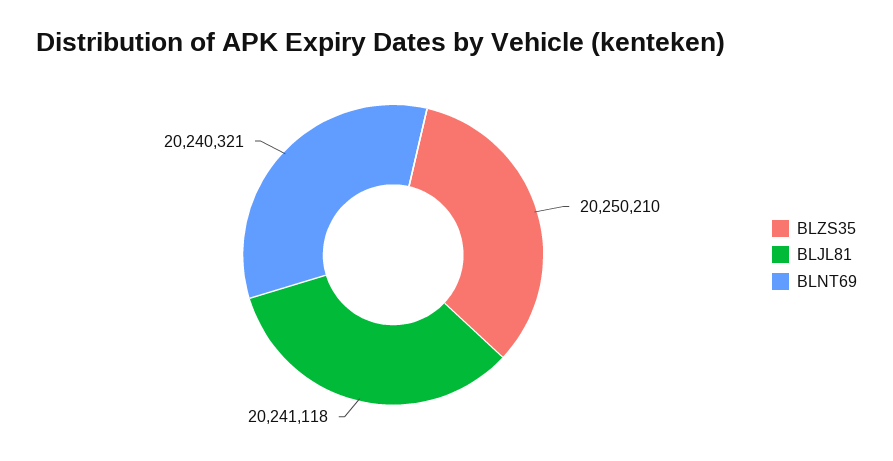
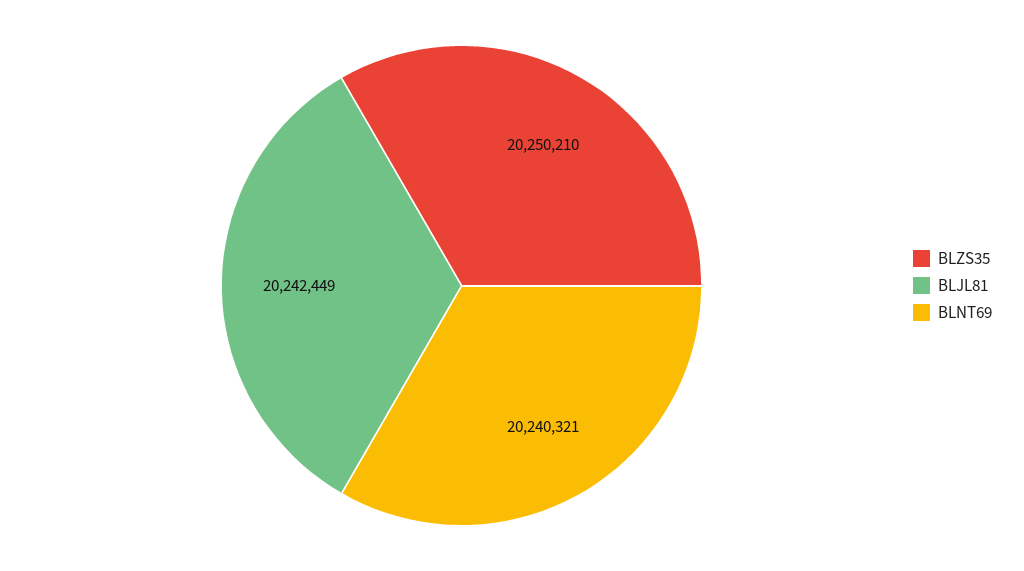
  {
    "BLZS35": 20250210,
-   "BLJL81": 20241118,
+   "BLJL81": 20242449,
    "BLNT69": 20240321
  }

